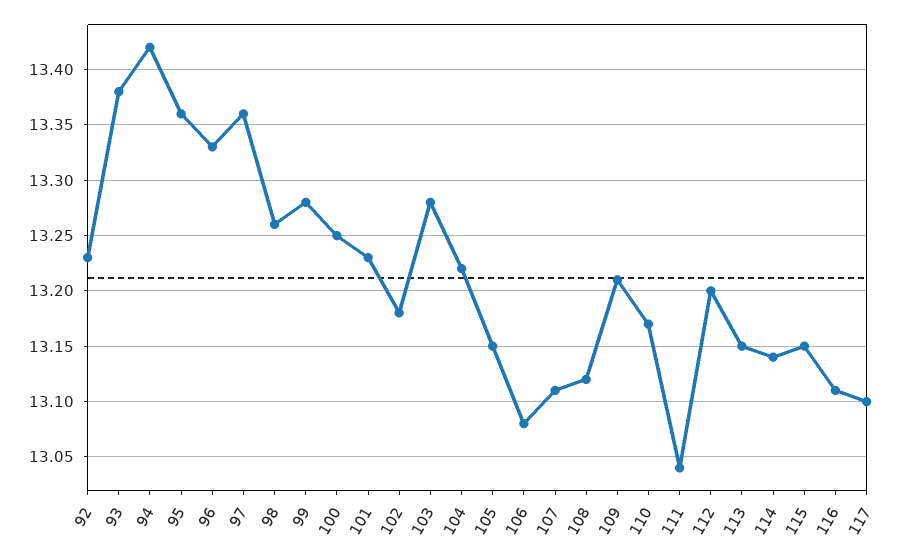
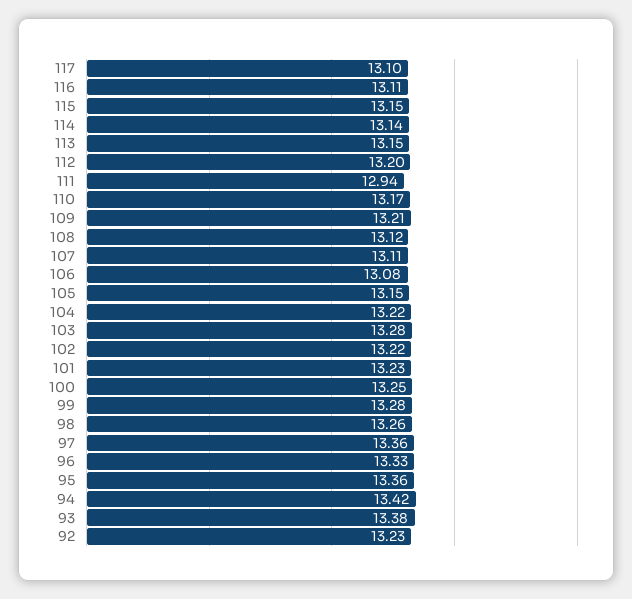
  {
    "92": 13.23,
    "93": 13.38,
    "94": 13.42,
    "95": 13.36,
    "96": 13.33,
    "97": 13.36,
    "98": 13.26,
    "99": 13.28,
    "100": 13.25,
    "101": 13.23,
-   "102": 13.18,
+   "102": 13.22,
    "103": 13.28,
    "104": 13.22,
    "105": 13.15,
    "106": 13.08,
    "107": 13.11,
    "108": 13.12,
    "109": 13.21,
    "110": 13.17,
-   "111": 13.04,
+   "111": 12.94,
    "112": 13.2,
    "113": 13.15,
    "114": 13.14,
    "115": 13.15,
    "116": 13.11,
    "117": 13.1
  }

